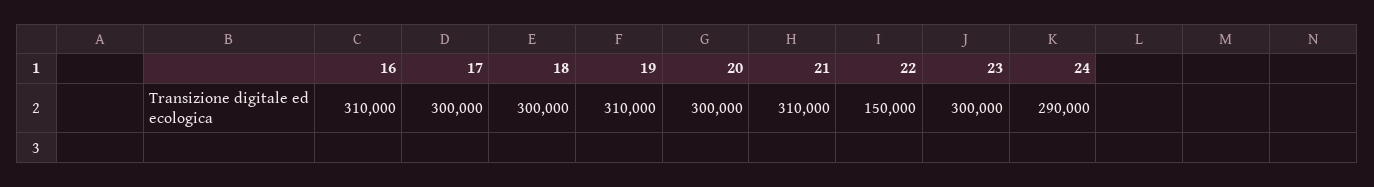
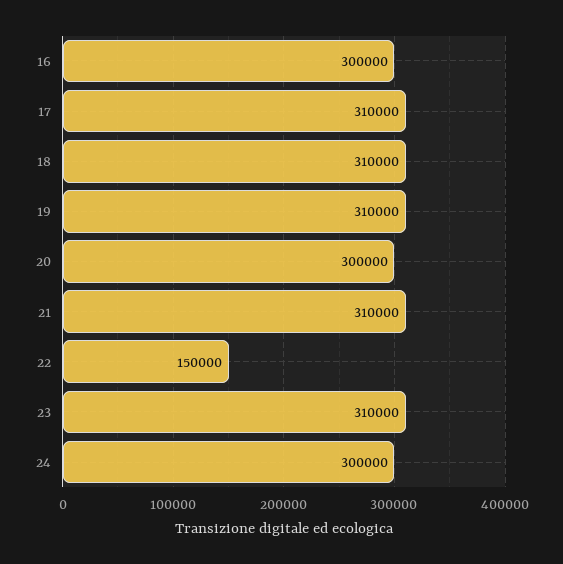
  {
-   "16": 310000,
+   "16": 300000,
-   "17": 300000,
+   "17": 310000,
-   "18": 300000,
+   "18": 310000,
    "19": 310000,
    "20": 300000,
    "21": 310000,
    "22": 150000,
-   "23": 300000,
+   "23": 310000,
-   "24": 290000
+   "24": 300000
  }

